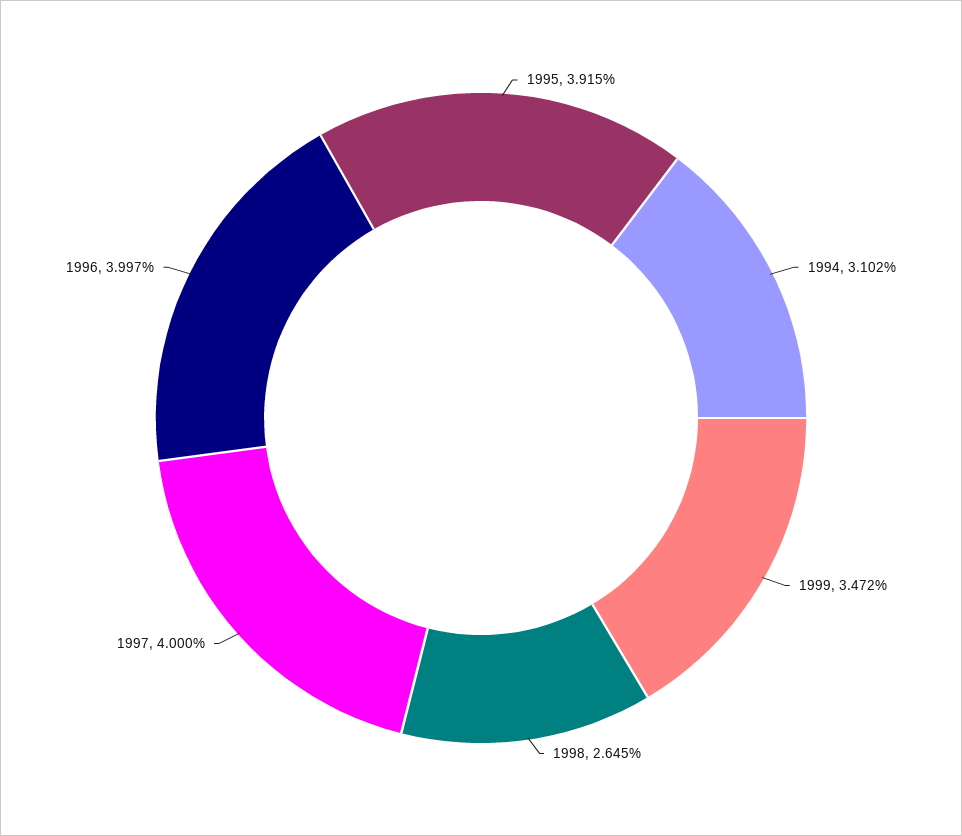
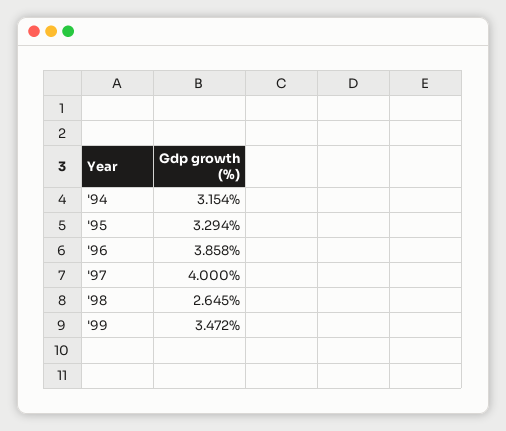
  {
-   "1995": 3.915,
+   "1995": 3.294,
-   "1994": 3.102,
+   "1994": 3.154,
    "1999": 3.472,
    "1998": 2.645,
    "1997": 4,
-   "1996": 3.997
+   "1996": 3.858
  }

